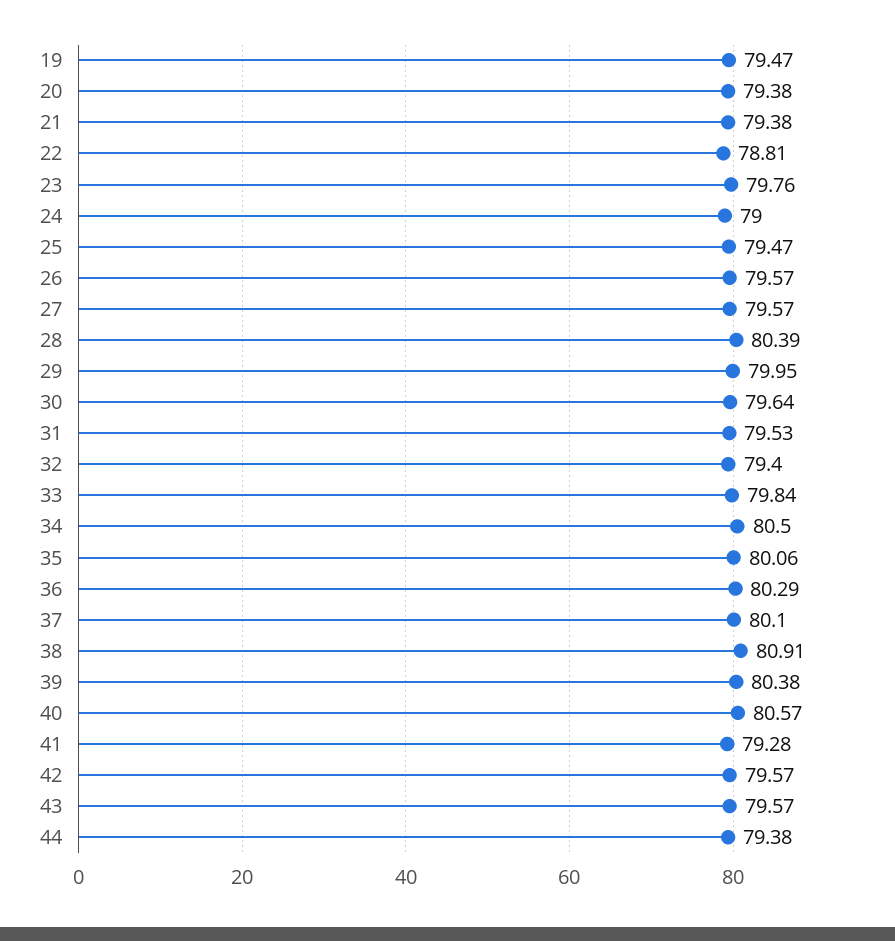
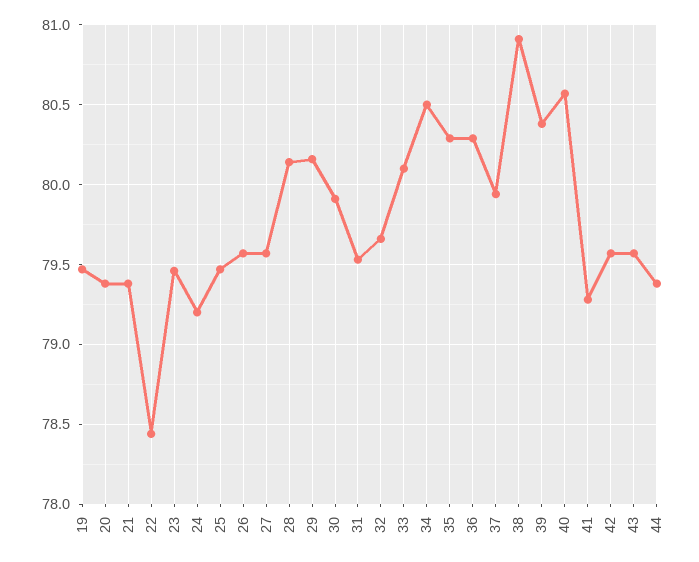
  {
    "19": 79.47,
    "20": 79.38,
    "21": 79.38,
-   "22": 78.81,
+   "22": 78.45,
-   "23": 79.76,
+   "23": 79.45,
-   "24": 79,
+   "24": 79.2,
    "25": 79.47,
    "26": 79.57,
    "27": 79.57,
-   "28": 80.39,
+   "28": 80.15,
-   "29": 79.95,
+   "29": 80.15,
-   "30": 79.64,
+   "30": 79.9,
    "31": 79.53,
-   "32": 79.4,
+   "32": 79.65,
-   "33": 79.84,
+   "33": 80.1,
    "34": 80.5,
-   "35": 80.06,
+   "35": 80.3,
    "36": 80.29,
-   "37": 80.1,
+   "37": 79.95,
    "38": 80.91,
    "39": 80.38,
    "40": 80.57,
    "41": 79.28,
    "42": 79.57,
    "43": 79.57,
    "44": 79.38
  }

